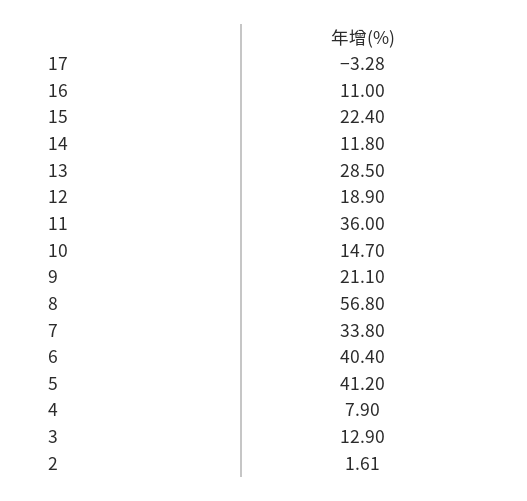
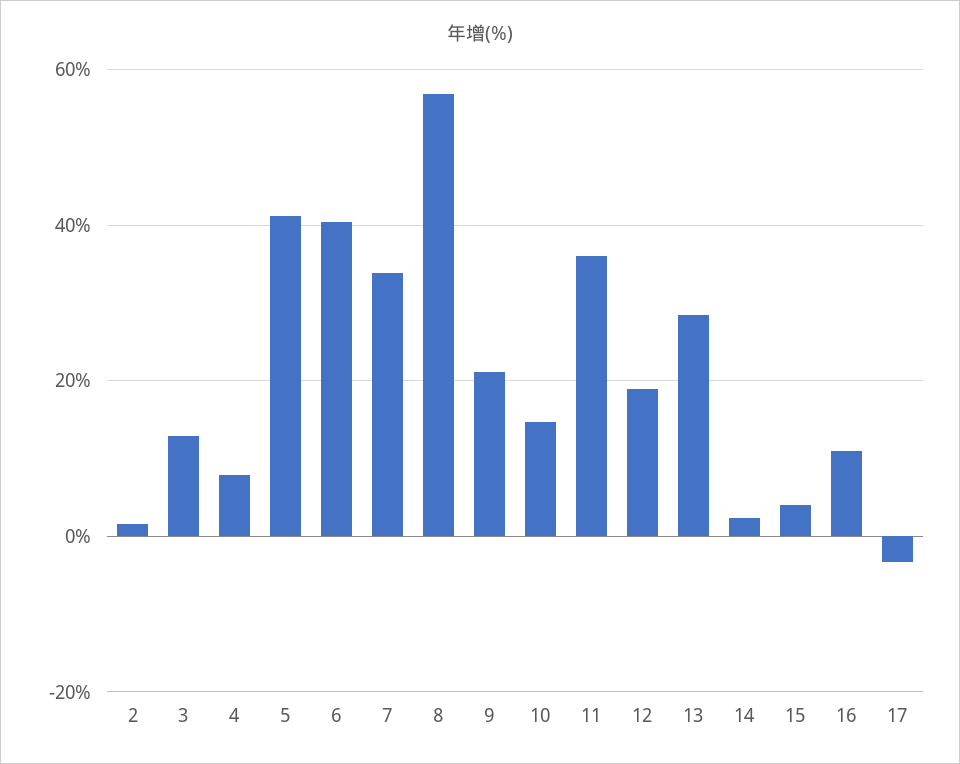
  {
    "17": -3.28,
    "16": 11,
-   "15": 22.4,
+   "15": 4,
-   "14": 11.8,
+   "14": 2,
    "13": 28.5,
    "12": 18.9,
    "11": 36,
    "10": 14.7,
    "9": 21.1,
    "8": 56.8,
    "7": 33.8,
    "6": 40.4,
    "5": 41.2,
    "4": 7.9,
    "3": 12.9,
    "2": 1.61
  }

